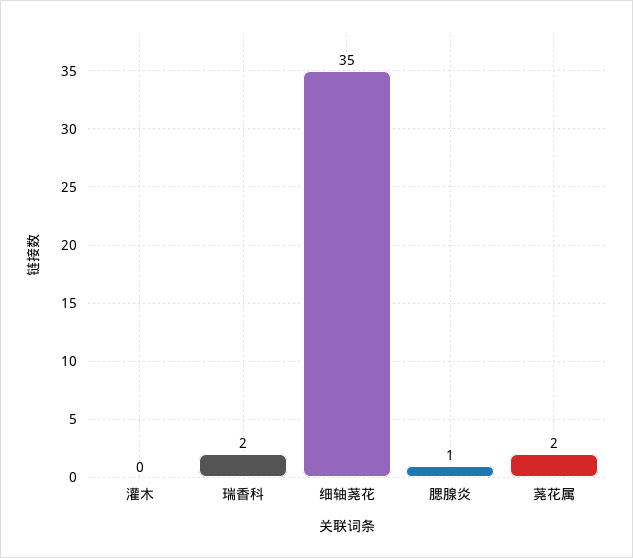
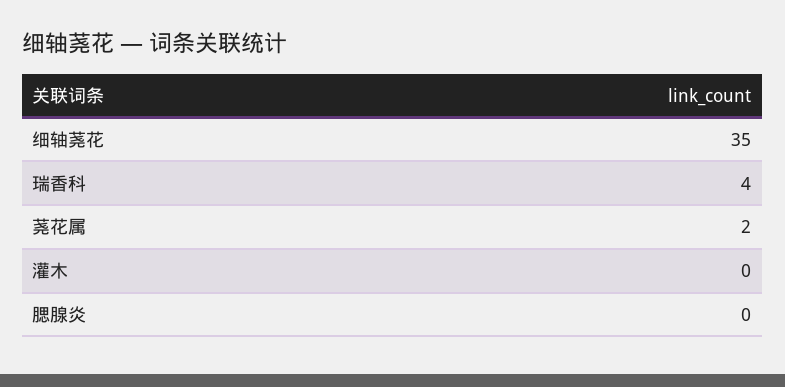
  {
    "灌木": 0,
-   "瑞香科": 2,
+   "瑞香科": 4,
    "细轴荛花": 35,
-   "腮腺炎": 1,
+   "腮腺炎": 0,
    "荛花属": 2
  }

